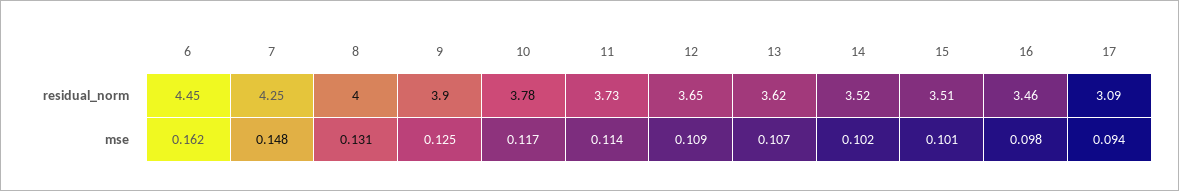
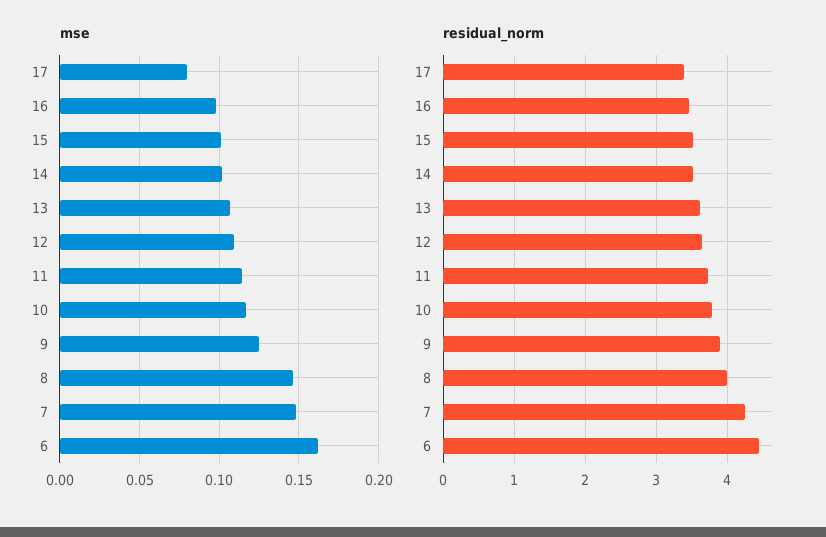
  {
    "residual_norm": {
      "6": 4.45,
      "7": 4.25,
      "8": 4,
      "9": 3.9,
      "10": 3.78,
      "11": 3.73,
      "12": 3.65,
      "13": 3.62,
      "14": 3.52,
      "15": 3.51,
      "16": 3.46,
-     "17": 3.09
+     "17": 3.4
    },
    "mse": {
      "6": 0.162,
      "7": 0.148,
-     "8": 0.131,
+     "8": 0.145,
      "9": 0.125,
      "10": 0.117,
      "11": 0.114,
      "12": 0.109,
      "13": 0.107,
      "14": 0.102,
      "15": 0.101,
      "16": 0.098,
-     "17": 0.094
+     "17": 0.08
    }
  }

